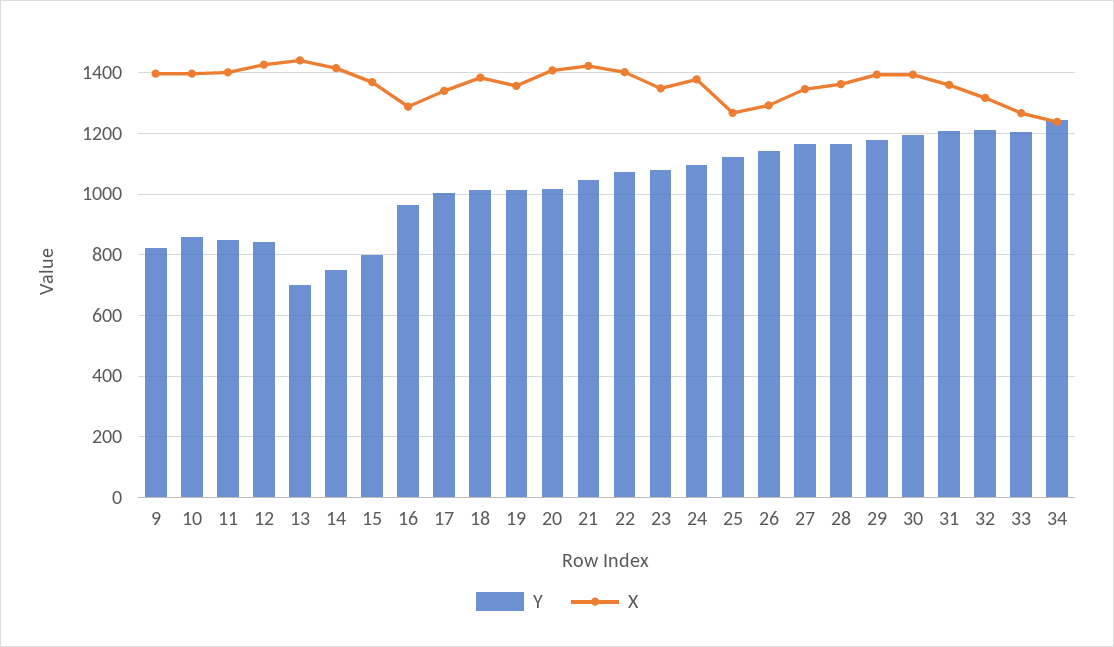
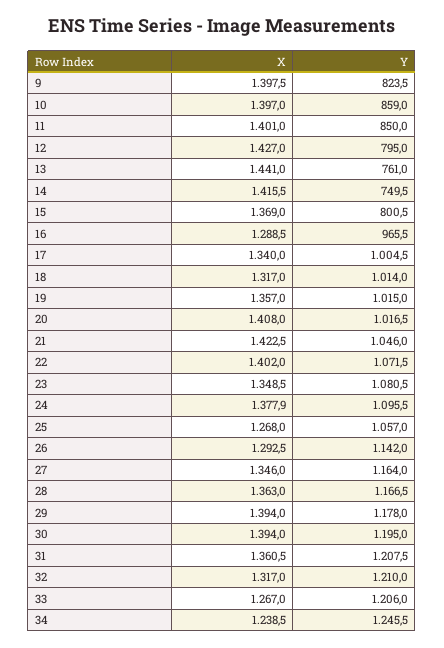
  {
    "Y": {
      "9": 823.5,
      "10": 859,
      "11": 850,
-     "12": 840,
+     "12": 795,
-     "13": 700,
+     "13": 761,
      "14": 749.5,
      "15": 800.5,
      "16": 965.5,
      "17": 1004.5,
      "18": 1014,
      "19": 1015,
      "20": 1016.5,
      "21": 1046,
      "22": 1071.5,
      "23": 1080.5,
      "24": 1095.5,
-     "25": 1120,
+     "25": 1057,
      "26": 1142,
      "27": 1164,
      "28": 1166.5,
      "29": 1178,
      "30": 1195,
      "31": 1207.5,
      "32": 1210,
      "33": 1206,
      "34": 1245.5
    },
    "X": {
      "9": 1397.5,
      "10": 1397,
      "11": 1401,
      "12": 1427,
      "13": 1441,
      "14": 1415.5,
      "15": 1369,
      "16": 1288.5,
      "17": 1340,
-     "18": 1380,
+     "18": 1317,
      "19": 1357,
      "20": 1408,
      "21": 1422.5,
      "22": 1402,
      "23": 1348.5,
      "24": 1377.9,
      "25": 1268,
      "26": 1292.5,
      "27": 1346,
      "28": 1363,
      "29": 1394,
      "30": 1394,
      "31": 1360.5,
      "32": 1317,
      "33": 1267,
      "34": 1238.5
    }
  }

